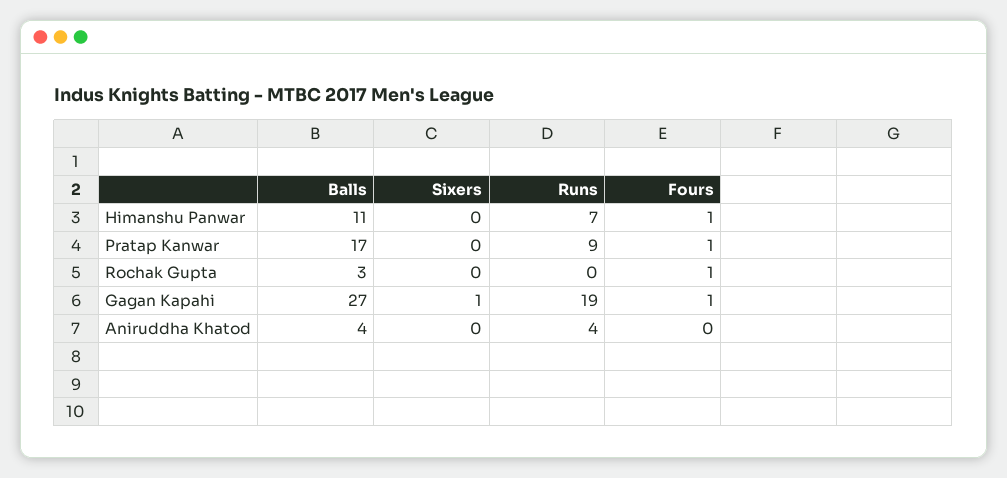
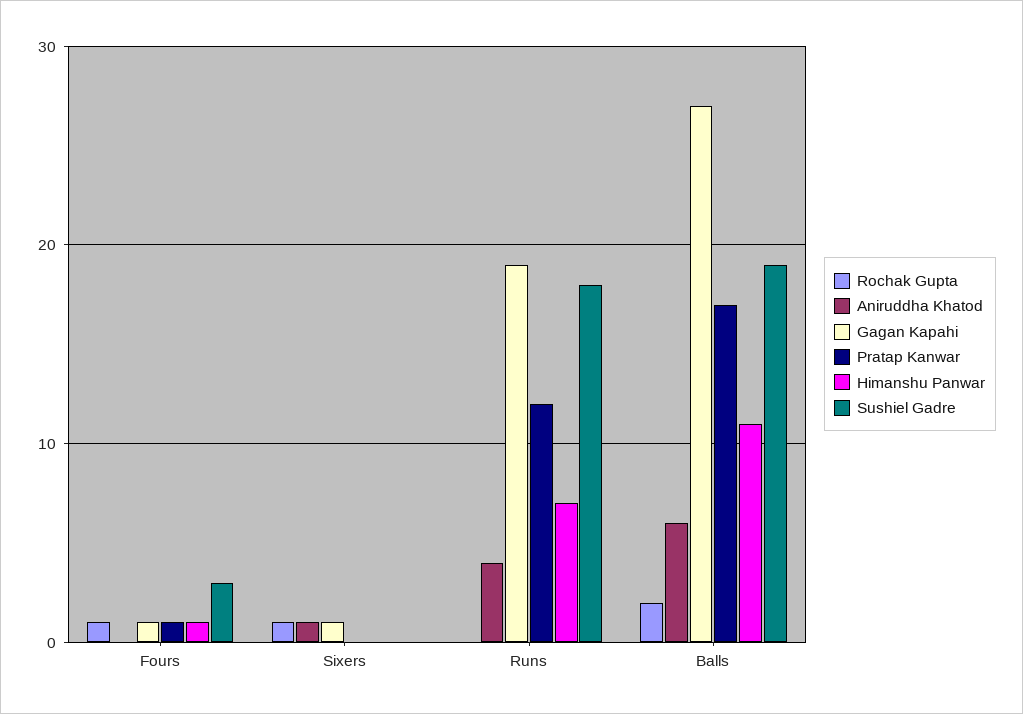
  {
    "Himanshu Panwar": {
      "Balls": 11,
      "Sixers": 0,
      "Runs": 7,
      "Fours": 1
    },
    "Pratap Kanwar": {
      "Balls": 17,
      "Sixers": 0,
-     "Runs": 9,
+     "Runs": 12,
      "Fours": 1
    },
    "Rochak Gupta": {
-     "Balls": 3,
+     "Balls": 2,
-     "Sixers": 0,
+     "Sixers": 1,
      "Runs": 0,
      "Fours": 1
    },
    "Gagan Kapahi": {
      "Balls": 27,
      "Sixers": 1,
      "Runs": 19,
      "Fours": 1
    },
    "Aniruddha Khatod": {
-     "Balls": 4,
+     "Balls": 6,
-     "Sixers": 0,
+     "Sixers": 1,
      "Runs": 4,
      "Fours": 0
-   }
+   },
+   "Sushiel Gadre": {
+     "Fours": 3,
+     "Sixers": 0,
+     "Runs": 18,
+     "Balls": 19
+   }
  }

